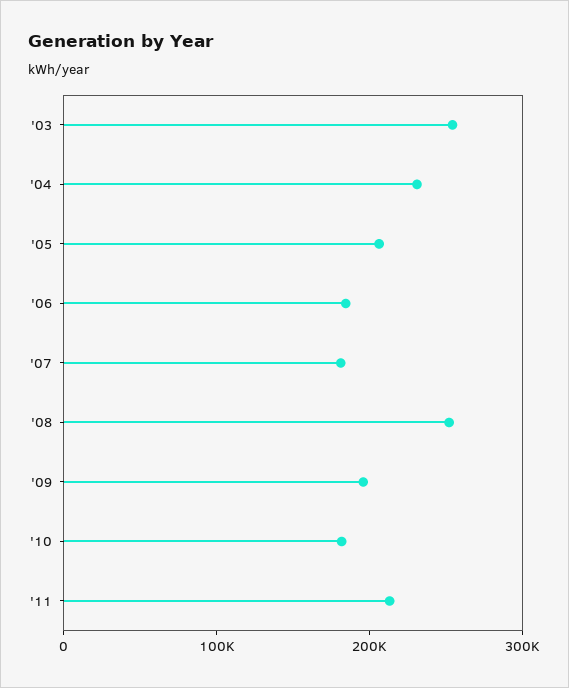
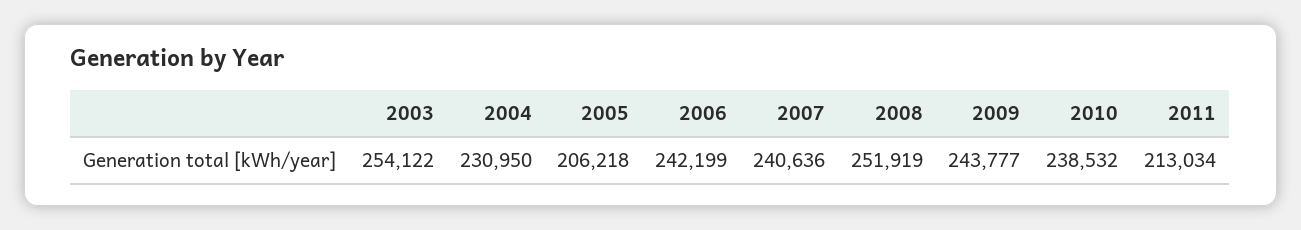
  {
    "'03": 254122,
    "'04": 230950,
    "'05": 206218,
-   "'06": 180000,
+   "'06": 242199,
-   "'07": 180000,
+   "'07": 240636,
    "'08": 251919,
-   "'09": 200000,
+   "'09": 243777,
-   "'10": 180000,
+   "'10": 238532,
    "'11": 213034
  }

